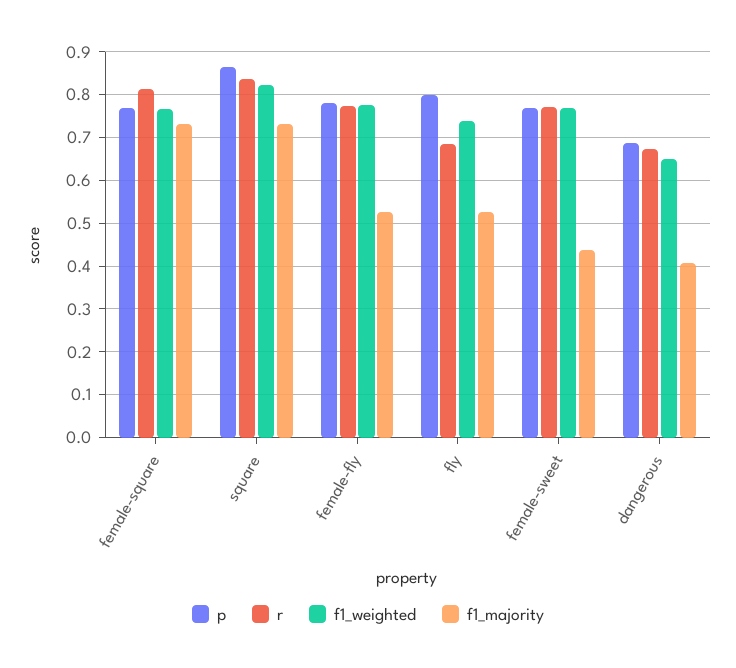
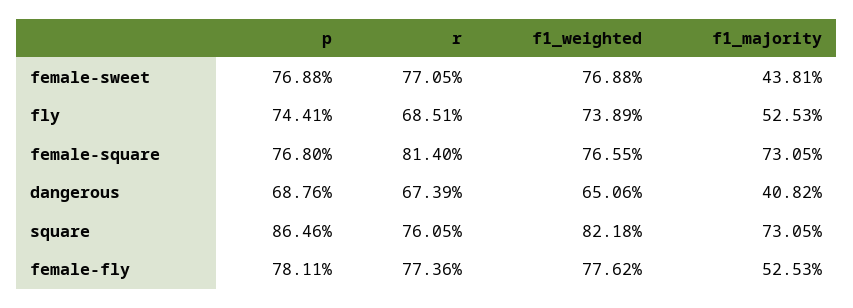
  {
    "p": {
      "female-square": 0.768,
      "square": 0.8646,
      "female-fly": 0.7811,
-     "fly": 0.8,
+     "fly": 0.7441,
      "female-sweet": 0.7688,
      "dangerous": 0.6876
    },
    "r": {
      "female-square": 0.814,
-     "square": 0.84,
+     "square": 0.7605,
      "female-fly": 0.7736,
      "fly": 0.6851,
      "female-sweet": 0.7705,
      "dangerous": 0.6739
    },
    "f1_weighted": {
      "female-square": 0.7655,
      "square": 0.8218,
      "female-fly": 0.7762,
      "fly": 0.7389,
      "female-sweet": 0.7688,
      "dangerous": 0.6506
    },
    "f1_majority": {
      "female-square": 0.7305,
      "square": 0.7305,
      "female-fly": 0.5253,
      "fly": 0.5253,
      "female-sweet": 0.4381,
      "dangerous": 0.4082
    }
  }

